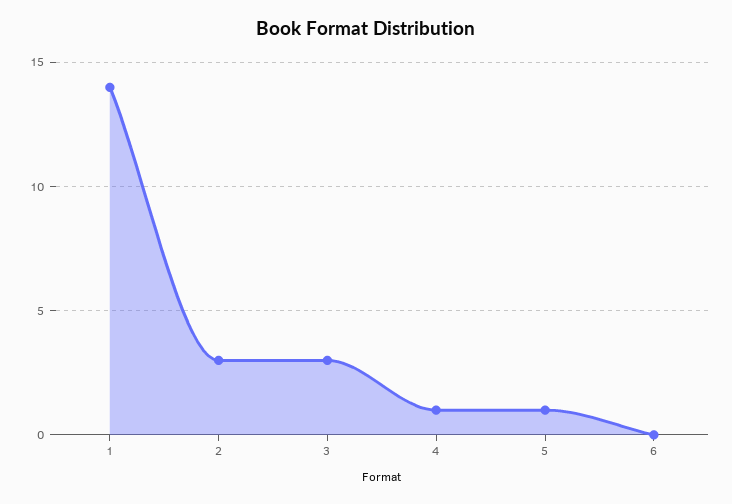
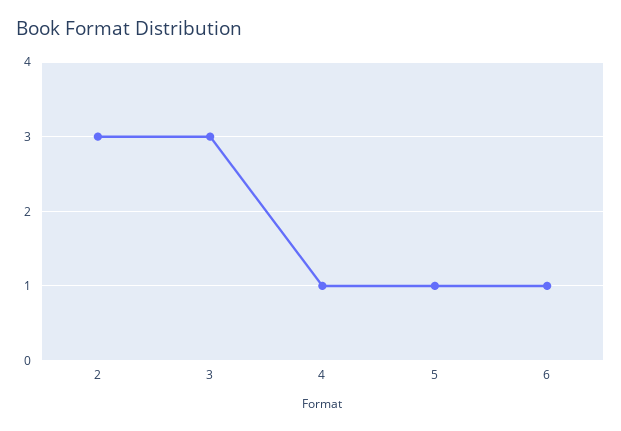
  {
-   "1": 14,
    "2": 3,
    "3": 3,
    "4": 1,
    "5": 1,
-   "6": 0
+   "6": 1
  }

